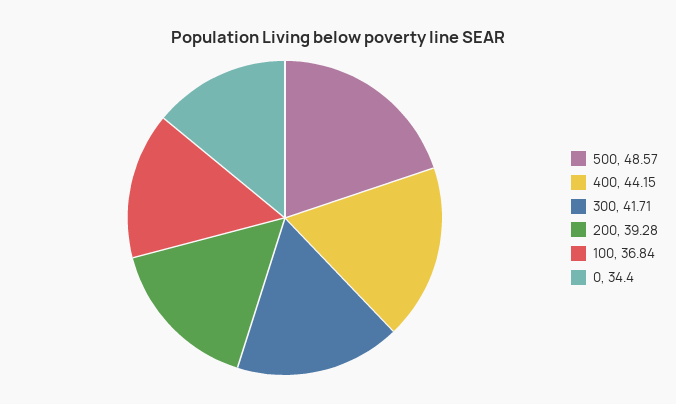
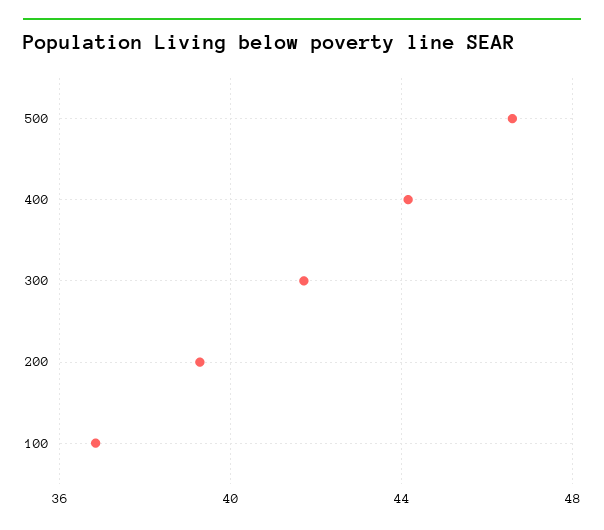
  {
-   "500": 48.57,
+   "500": 46.5,
    "400": 44.15,
    "300": 41.71,
    "200": 39.28,
-   "100": 36.84,
+   "100": 36.84
-   "0": 34.4
  }

